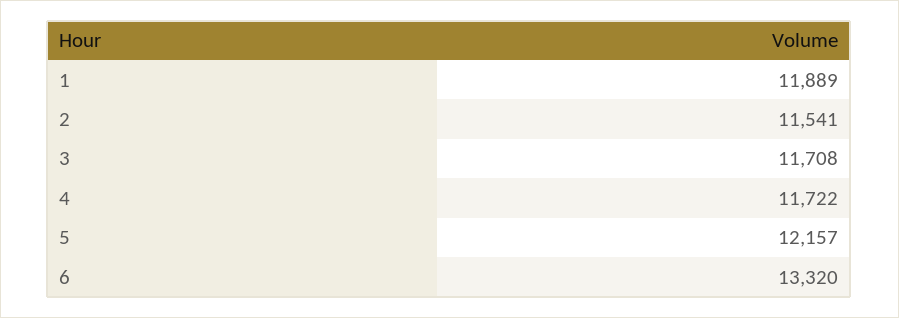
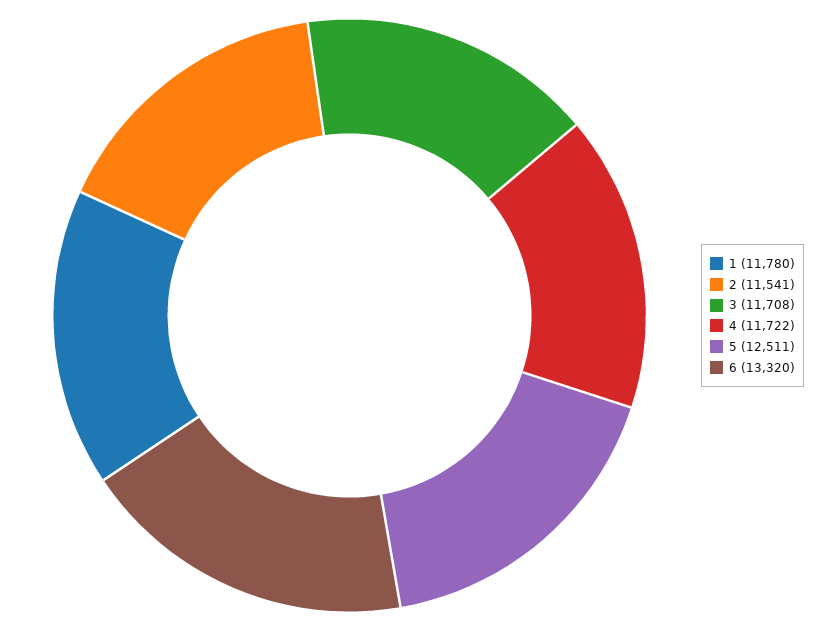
  {
-   "1": 11889,
+   "1": 11780,
    "2": 11541,
    "3": 11708,
    "4": 11722,
-   "5": 12157,
+   "5": 12511,
    "6": 13320
  }

